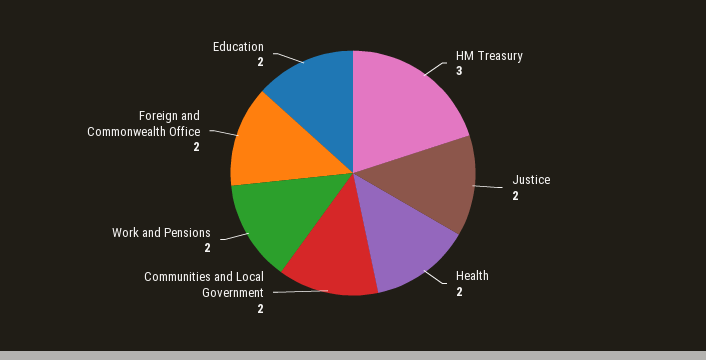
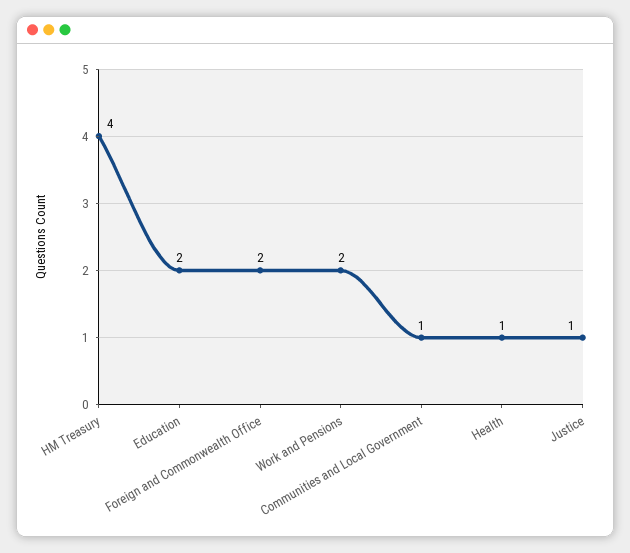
  {
-   "HM Treasury": 3,
+   "HM Treasury": 4,
-   "Justice": 2,
+   "Justice": 1,
-   "Health": 2,
+   "Health": 1,
-   "Communities and Local Government": 2,
+   "Communities and Local Government": 1,
    "Work and Pensions": 2,
    "Foreign and Commonwealth Office": 2,
    "Education": 2
  }

